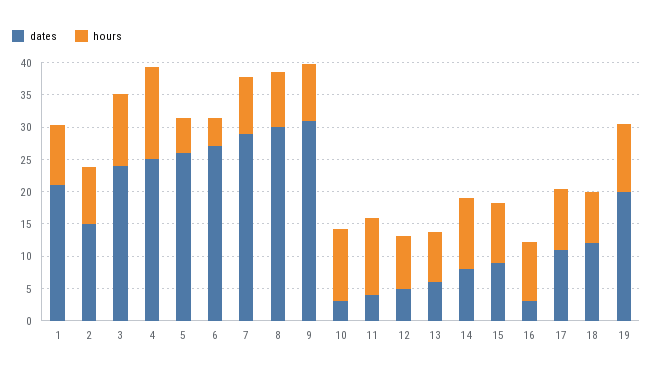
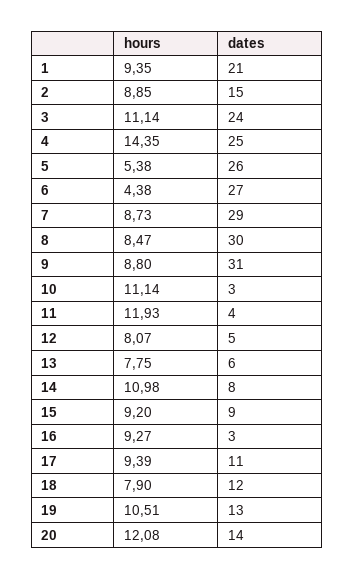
  {
    "dates": {
      "1": 21,
      "2": 15,
      "3": 24,
      "4": 25,
      "5": 26,
      "6": 27,
      "7": 29,
      "8": 30,
      "9": 31,
      "10": 3,
      "11": 4,
      "12": 5,
      "13": 6,
      "14": 8,
      "15": 9,
      "16": 3,
      "17": 11,
      "18": 12,
-     "19": 20
+     "19": 13,
+     "20": 14
    },
    "hours": {
      "1": 9.35,
      "2": 8.85,
      "3": 11.14,
      "4": 14.35,
      "5": 5.38,
      "6": 4.38,
      "7": 8.73,
      "8": 8.47,
      "9": 8.8,
      "10": 11.14,
      "11": 11.93,
      "12": 8.07,
      "13": 7.75,
      "14": 10.98,
      "15": 9.2,
      "16": 9.27,
      "17": 9.39,
      "18": 7.9,
-     "19": 10.51
+     "19": 10.51,
+     "20": 12.08
    }
  }

